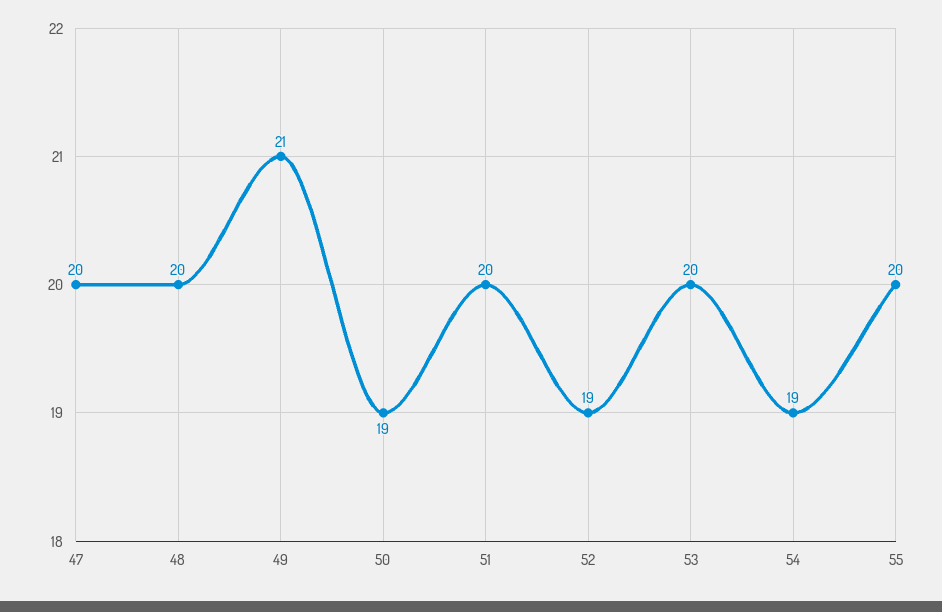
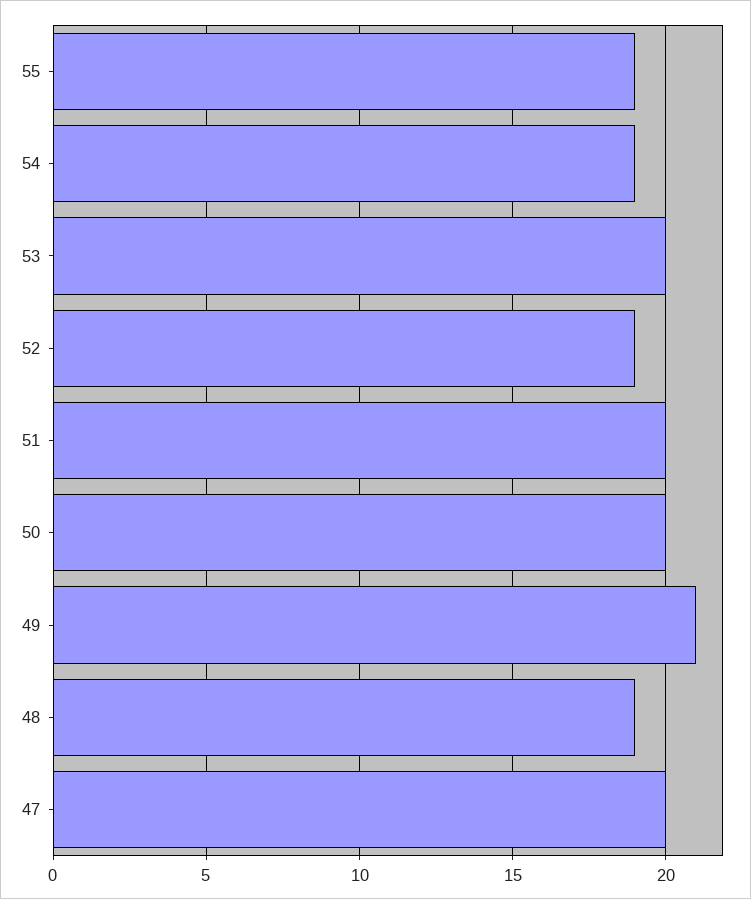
  {
    "47": 20,
-   "48": 20,
+   "48": 19,
    "49": 21,
-   "50": 19,
+   "50": 20,
    "51": 20,
    "52": 19,
    "53": 20,
    "54": 19,
-   "55": 20
+   "55": 19
  }

